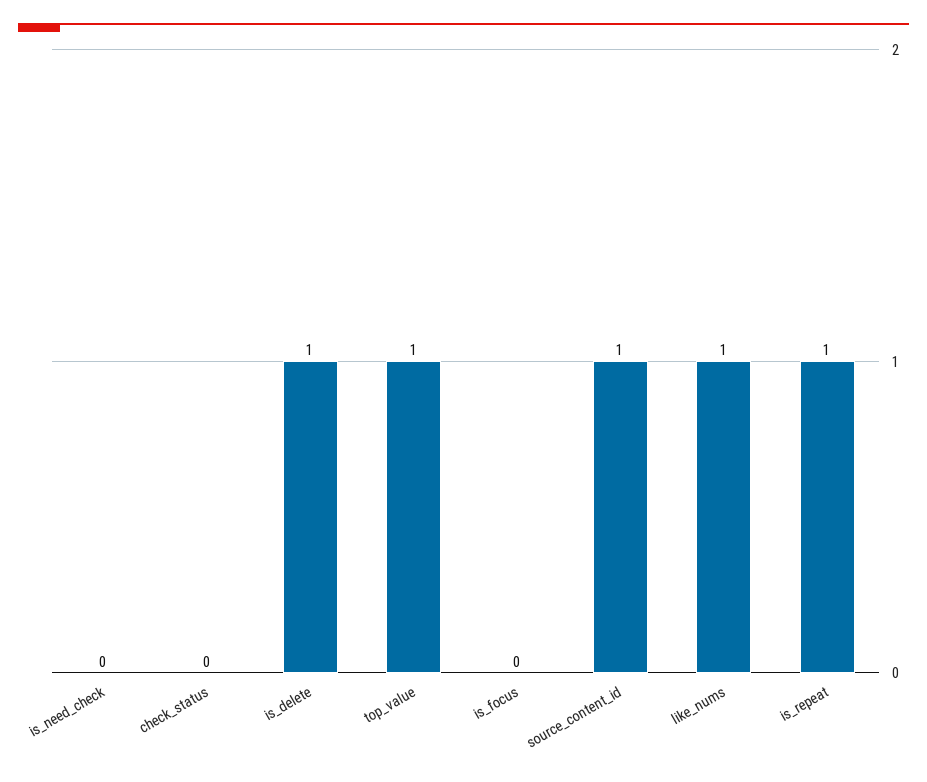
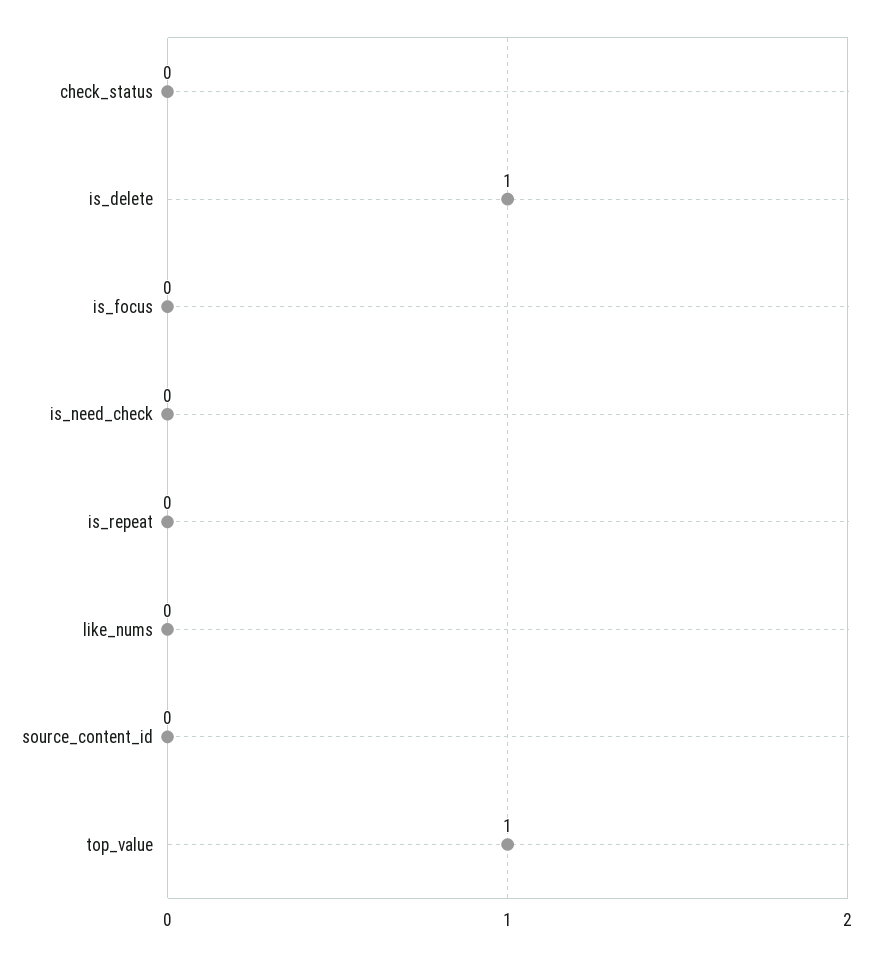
  {
    "is_need_check": 0,
    "check_status": 0,
    "is_delete": 1,
    "top_value": 1,
    "is_focus": 0,
-   "source_content_id": 1,
+   "source_content_id": 0,
-   "like_nums": 1,
+   "like_nums": 0,
-   "is_repeat": 1
+   "is_repeat": 0
  }

